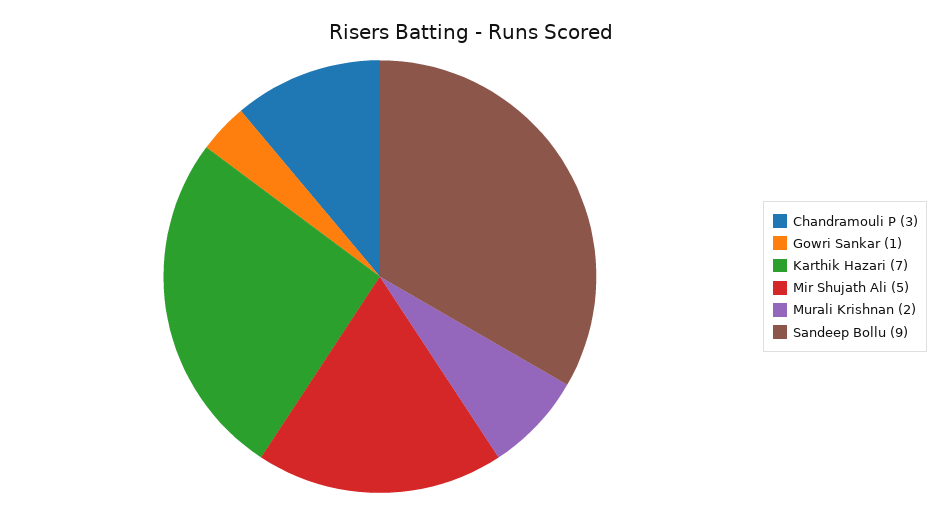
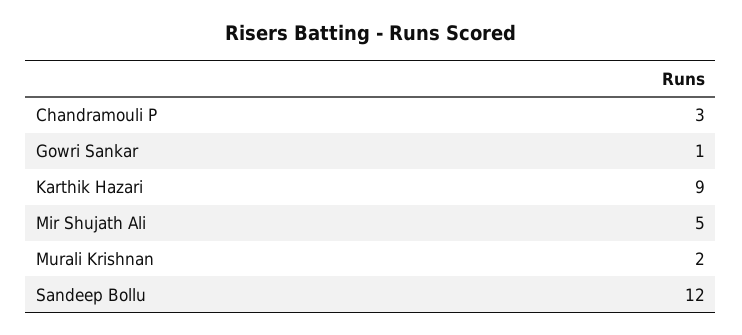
  {
    "Chandramouli P": 3,
    "Gowri Sankar": 1,
-   "Karthik Hazari": 7,
+   "Karthik Hazari": 9,
    "Mir Shujath Ali": 5,
    "Murali Krishnan": 2,
-   "Sandeep Bollu": 9
+   "Sandeep Bollu": 12
  }

